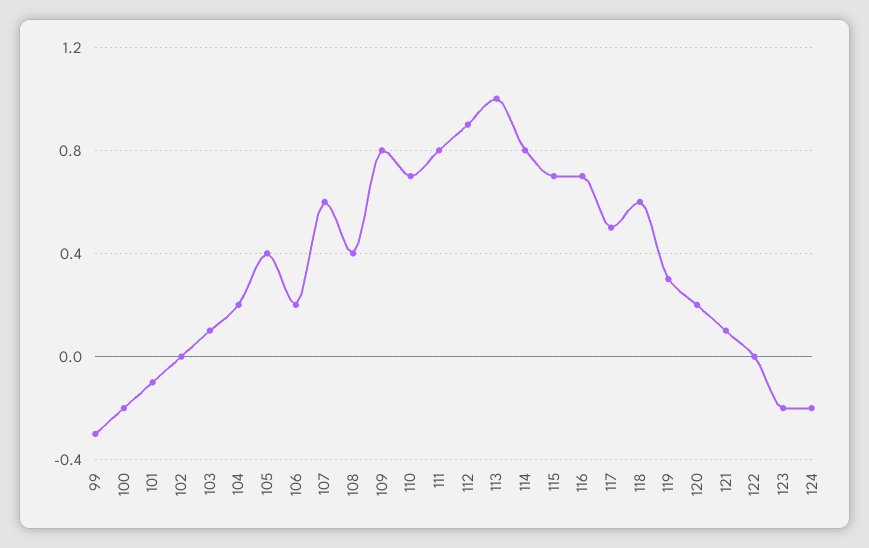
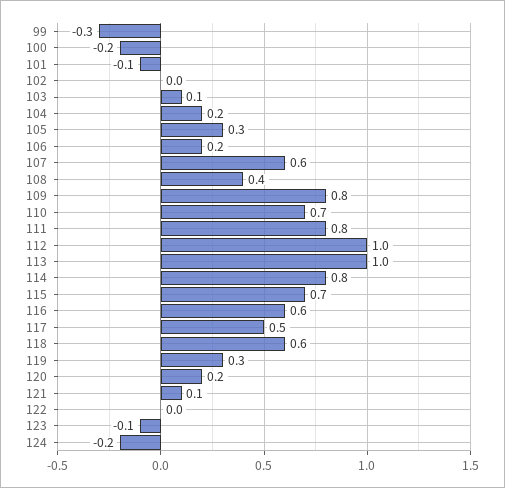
  {
    "99": -0.3,
    "100": -0.2,
    "101": -0.1,
    "102": 0,
    "103": 0.1,
    "104": 0.2,
-   "105": 0.4,
+   "105": 0.3,
    "106": 0.2,
    "107": 0.6,
    "108": 0.4,
    "109": 0.8,
    "110": 0.7,
    "111": 0.8,
-   "112": 0.9,
+   "112": 1,
    "113": 1,
    "114": 0.8,
    "115": 0.7,
-   "116": 0.7,
+   "116": 0.6,
    "117": 0.5,
    "118": 0.6,
    "119": 0.3,
    "120": 0.2,
    "121": 0.1,
    "122": 0,
-   "123": -0.2,
+   "123": -0.1,
    "124": -0.2
  }

